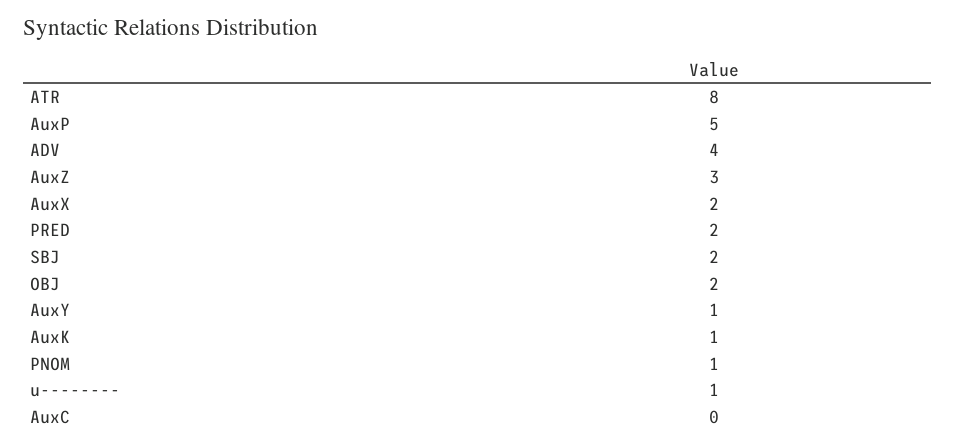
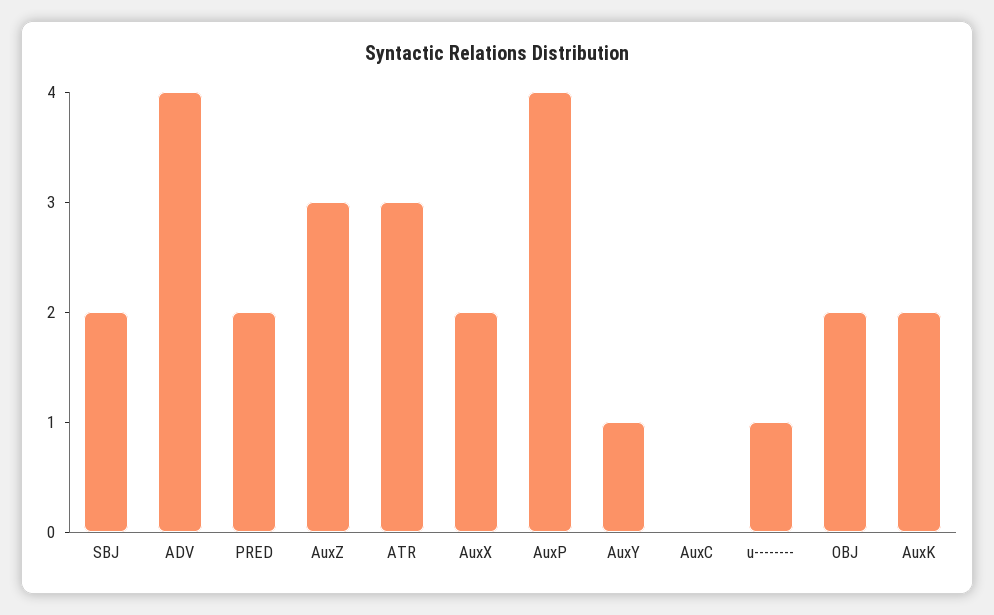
  {
-   "ATR": 8,
+   "ATR": 3,
-   "AuxP": 5,
+   "AuxP": 4,
    "ADV": 4,
    "AuxZ": 3,
    "AuxX": 2,
    "PRED": 2,
    "SBJ": 2,
    "OBJ": 2,
    "AuxY": 1,
-   "AuxK": 1,
+   "AuxK": 2,
-   "PNOM": 1,
    "u--------": 1,
    "AuxC": 0
  }

